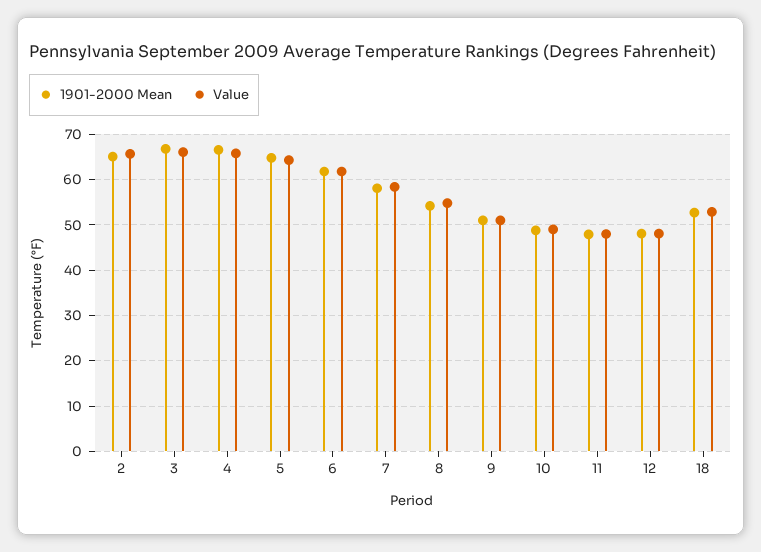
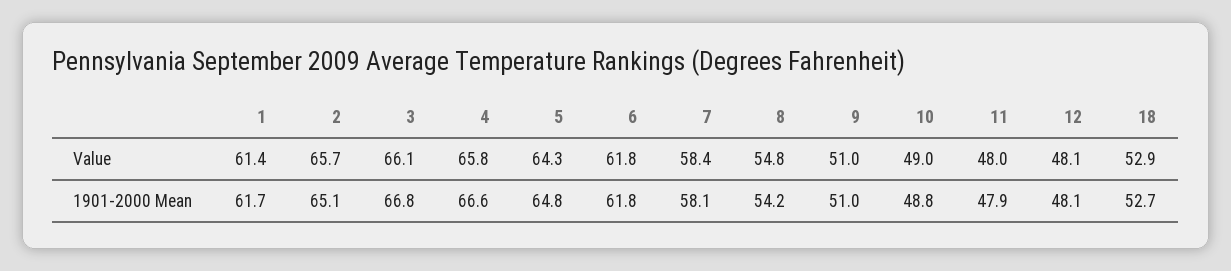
  {
    "1901-2000 Mean": {
      "2": 65.1,
      "3": 66.8,
      "4": 66.6,
      "5": 64.8,
      "6": 61.8,
      "7": 58.1,
      "8": 54.2,
      "9": 51,
      "10": 48.8,
      "11": 47.9,
      "12": 48.1,
-     "18": 52.7
+     "18": 52.7,
+     "1": 61.7
    },
    "Value": {
      "2": 65.7,
      "3": 66.1,
      "4": 65.8,
      "5": 64.3,
      "6": 61.8,
      "7": 58.4,
      "8": 54.8,
      "9": 51,
      "10": 49,
      "11": 48,
      "12": 48.1,
-     "18": 52.9
+     "18": 52.9,
+     "1": 61.4
    }
  }

